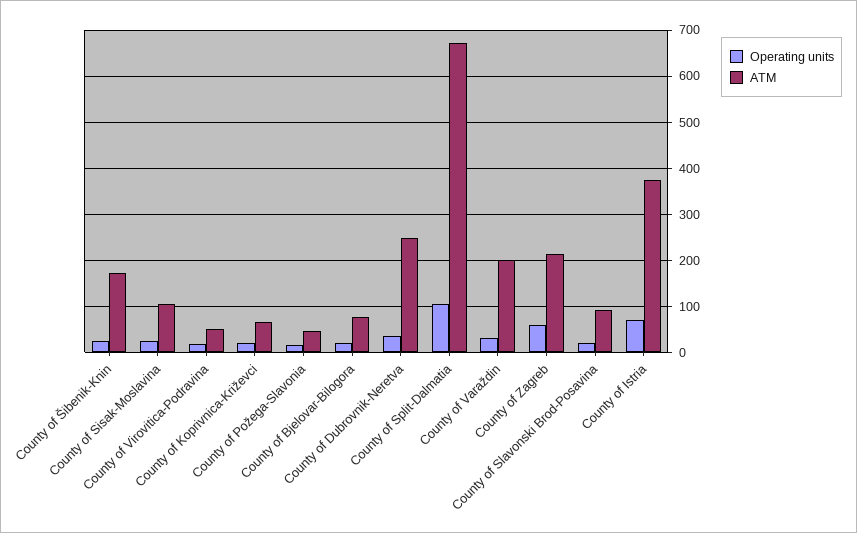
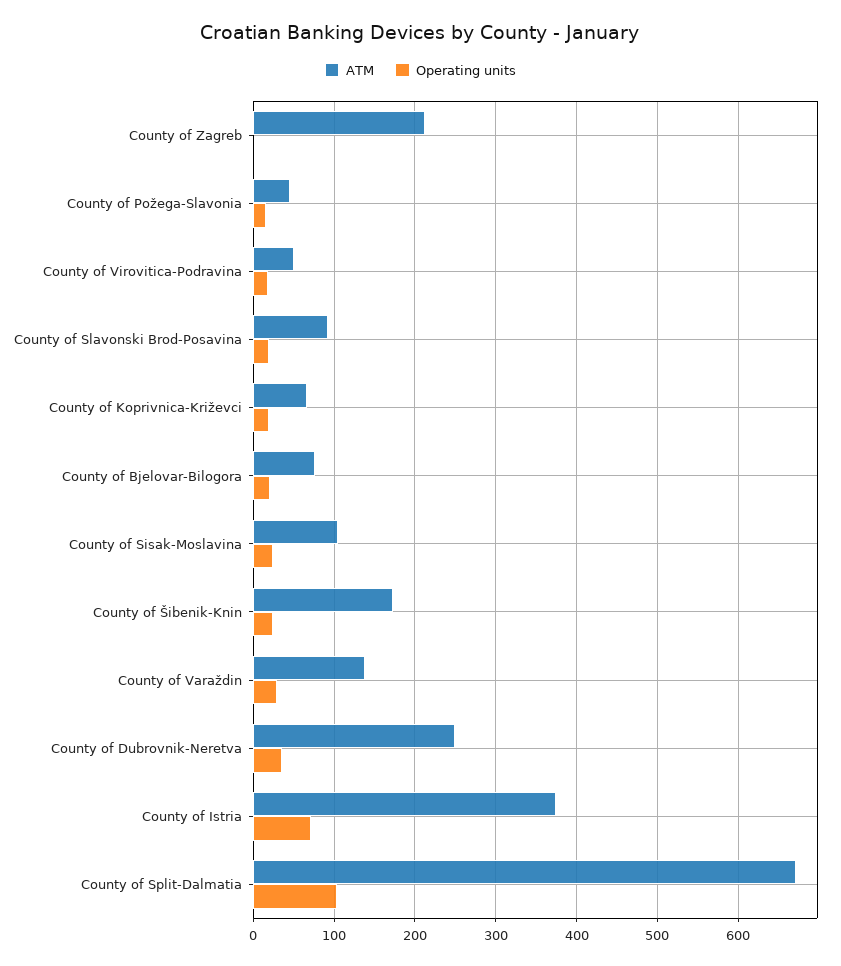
  {
    "Operating units": {
      "County of Šibenik-Knin": 30,
      "County of Sisak-Moslavina": 20,
      "County of Virovitica-Podravina": 20,
      "County of Koprivnica-Križevci": 20,
      "County of Požega-Slavonia": 20,
      "County of Bjelovar-Bilogora": 20,
      "County of Dubrovnik-Neretva": 40,
      "County of Split-Dalmatia": 100,
      "County of Varaždin": 30,
-     "County of Zagreb": 60,
+     "County of Zagreb": 0,
      "County of Slavonski Brod-Posavina": 20,
      "County of Istria": 70
    },
    "ATM": {
      "County of Šibenik-Knin": 170,
      "County of Sisak-Moslavina": 110,
      "County of Virovitica-Podravina": 50,
      "County of Koprivnica-Križevci": 70,
      "County of Požega-Slavonia": 50,
      "County of Bjelovar-Bilogora": 80,
      "County of Dubrovnik-Neretva": 250,
      "County of Split-Dalmatia": 670,
-     "County of Varaždin": 200,
+     "County of Varaždin": 140,
      "County of Zagreb": 210,
      "County of Slavonski Brod-Posavina": 90,
      "County of Istria": 370
    }
  }

